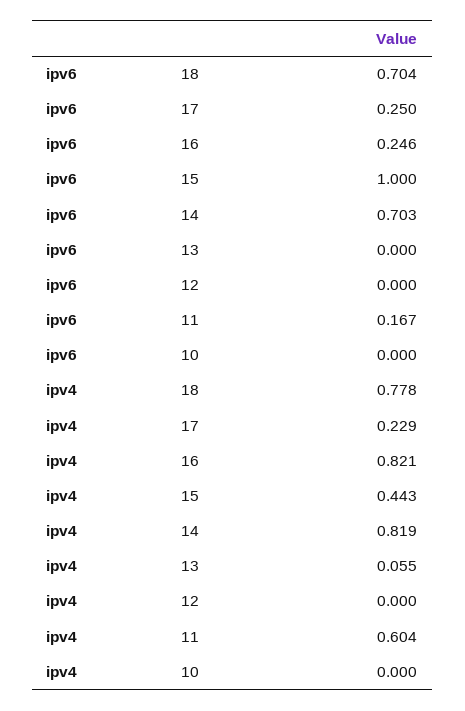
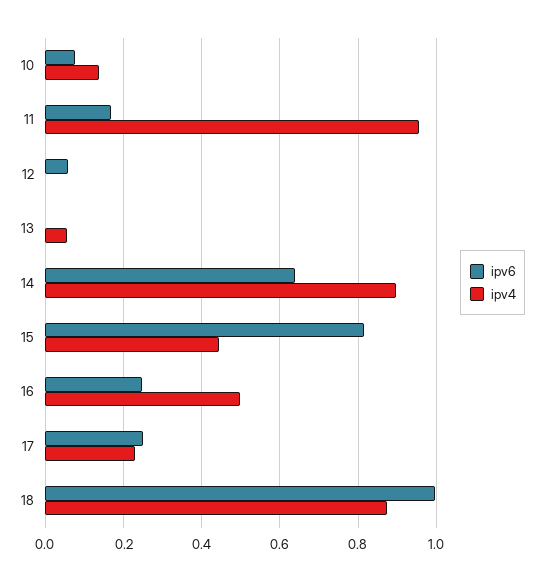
  {
    "ipv6": {
-     "18": 0.704,
+     "18": 1,
      "17": 0.25,
      "16": 0.246,
-     "15": 1,
+     "15": 0.82,
-     "14": 0.703,
+     "14": 0.64,
      "13": 0,
-     "12": 0,
+     "12": 0.06,
      "11": 0.167,
-     "10": 0
+     "10": 0.08
    },
    "ipv4": {
-     "18": 0.778,
+     "18": 0.88,
      "17": 0.229,
-     "16": 0.821,
+     "16": 0.5,
      "15": 0.443,
-     "14": 0.819,
+     "14": 0.9,
      "13": 0.055,
      "12": 0,
-     "11": 0.604,
+     "11": 0.96,
-     "10": 0
+     "10": 0.14
    }
  }

